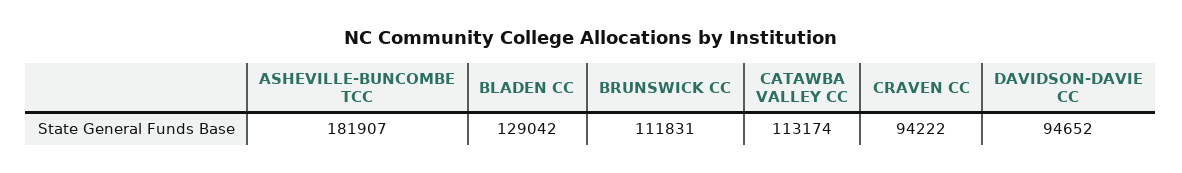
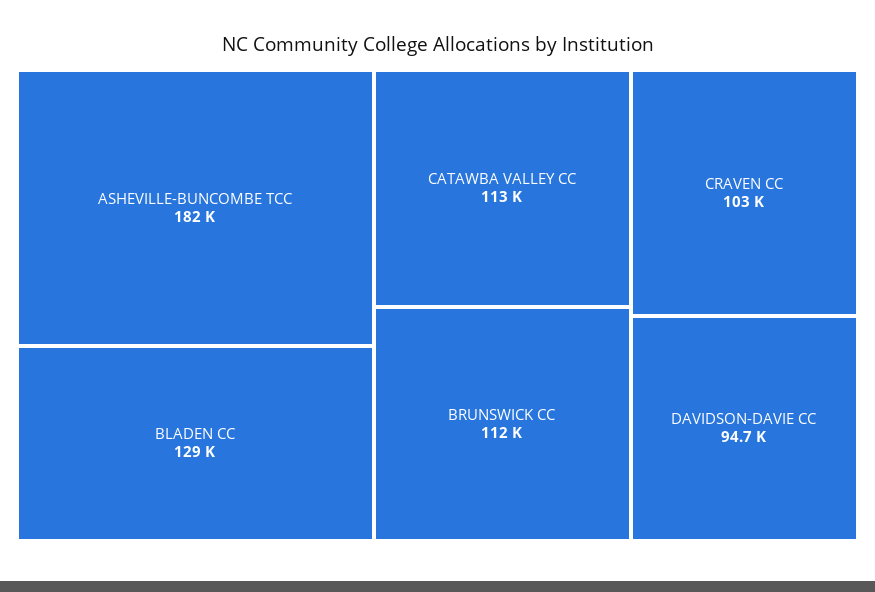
  {
    "ASHEVILLE-BUNCOMBE TCC": 181907,
    "BLADEN CC": 129042,
    "BRUNSWICK CC": 111831,
    "CATAWBA VALLEY CC": 113174,
-   "CRAVEN CC": 94222,
+   "CRAVEN CC": 103000,
    "DAVIDSON-DAVIE CC": 94652
  }

